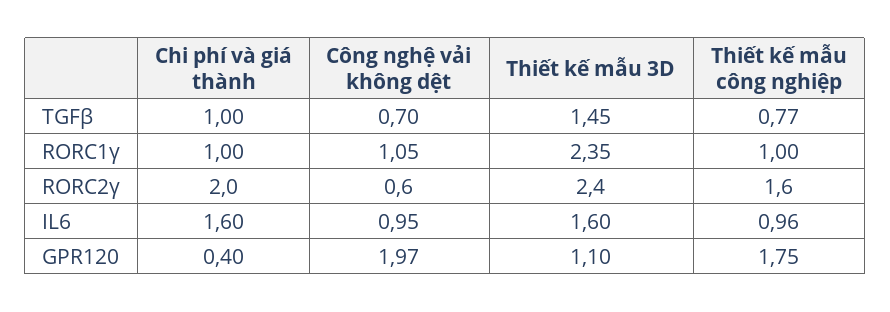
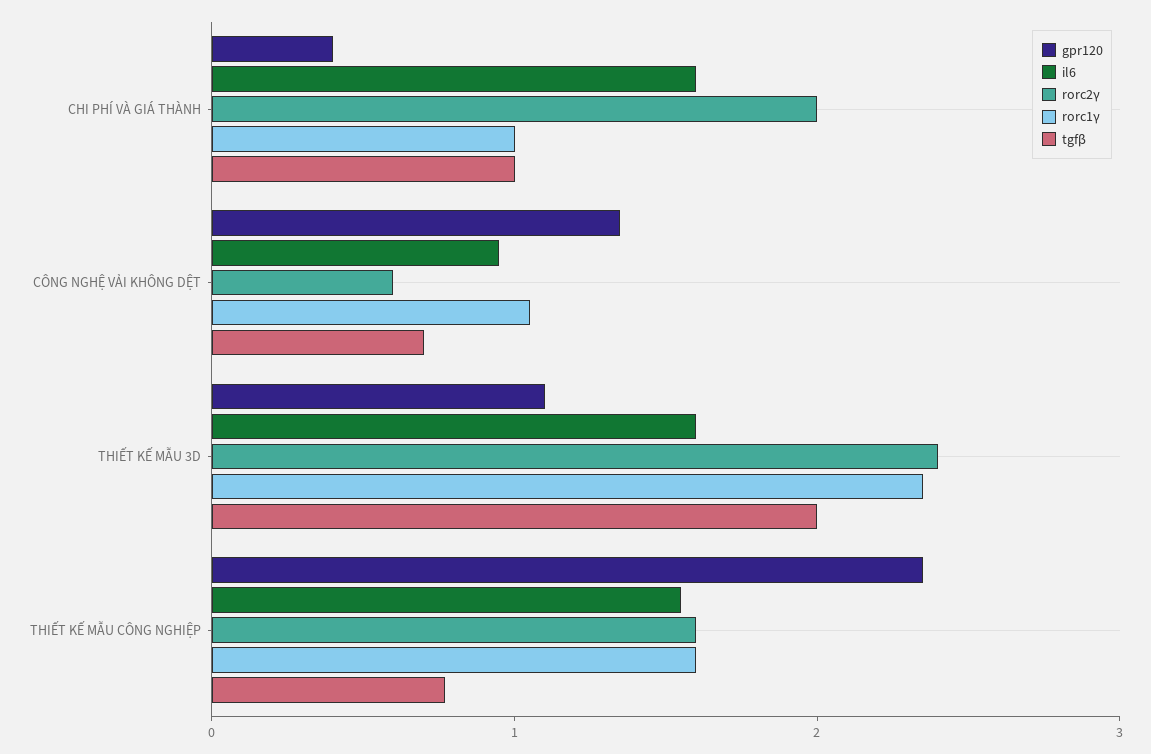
  {
    "TGFβ": {
      "Chi phí và giá thành": 1,
      "Công nghệ vải không dệt": 0.7,
-     "Thiết kế mẫu 3D": 1.45,
+     "Thiết kế mẫu 3D": 2,
      "Thiết kế mẫu công nghiệp": 0.77
    },
    "RORC1γ": {
      "Chi phí và giá thành": 1,
      "Công nghệ vải không dệt": 1.05,
      "Thiết kế mẫu 3D": 2.35,
-     "Thiết kế mẫu công nghiệp": 1
+     "Thiết kế mẫu công nghiệp": 1.6
    },
    "RORC2γ": {
      "Chi phí và giá thành": 2,
      "Công nghệ vải không dệt": 0.6,
      "Thiết kế mẫu 3D": 2.4,
      "Thiết kế mẫu công nghiệp": 1.6
    },
    "IL6": {
      "Chi phí và giá thành": 1.6,
      "Công nghệ vải không dệt": 0.95,
      "Thiết kế mẫu 3D": 1.6,
-     "Thiết kế mẫu công nghiệp": 0.96
+     "Thiết kế mẫu công nghiệp": 1.6
    },
    "GPR120": {
      "Chi phí và giá thành": 0.4,
-     "Công nghệ vải không dệt": 1.97,
+     "Công nghệ vải không dệt": 1.4,
      "Thiết kế mẫu 3D": 1.1,
-     "Thiết kế mẫu công nghiệp": 1.75
+     "Thiết kế mẫu công nghiệp": 2.4
    }
  }

